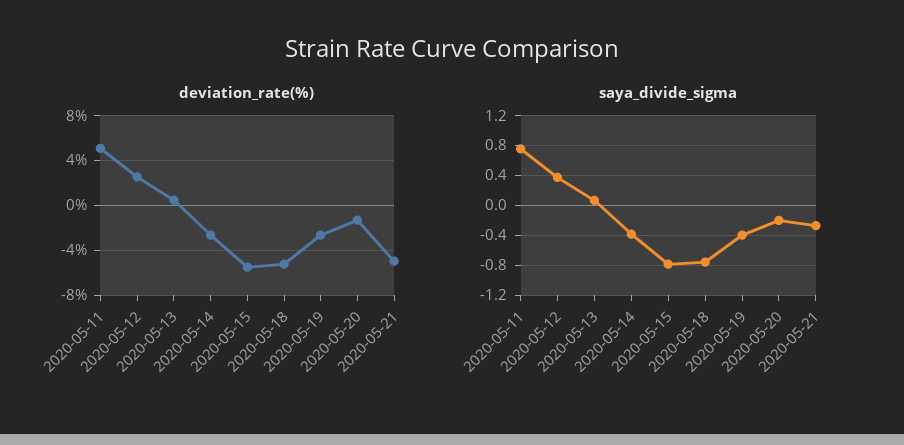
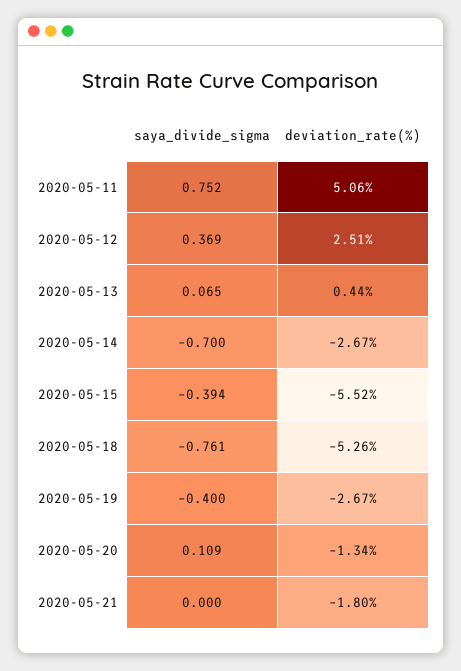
  {
    "deviation_rate(%)": {
      "2020-05-11": 5.06,
      "2020-05-12": 2.51,
      "2020-05-13": 0.44,
      "2020-05-14": -2.67,
      "2020-05-15": -5.52,
      "2020-05-18": -5.26,
      "2020-05-19": -2.67,
      "2020-05-20": -1.34,
-     "2020-05-21": -5
+     "2020-05-21": -1.8
    },
    "saya_divide_sigma": {
      "2020-05-11": 0.752,
      "2020-05-12": 0.369,
      "2020-05-13": 0.065,
-     "2020-05-14": -0.4,
+     "2020-05-14": -0.7,
-     "2020-05-15": -0.8,
+     "2020-05-15": -0.394,
      "2020-05-18": -0.761,
      "2020-05-19": -0.4,
-     "2020-05-20": -0.2,
+     "2020-05-20": 0.109,
-     "2020-05-21": -0.3
+     "2020-05-21": 0
    }
  }

